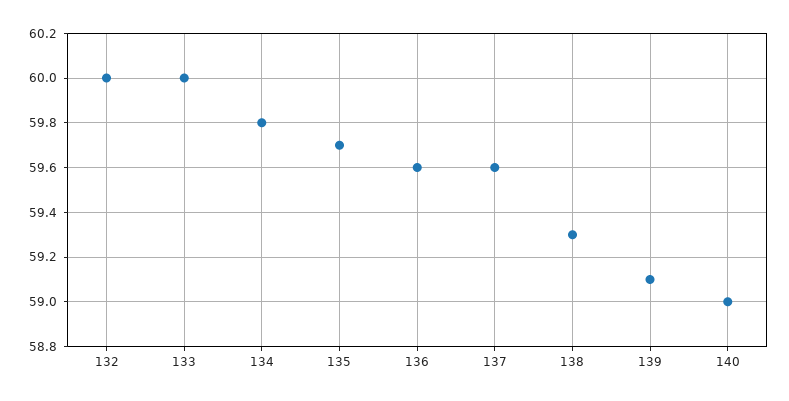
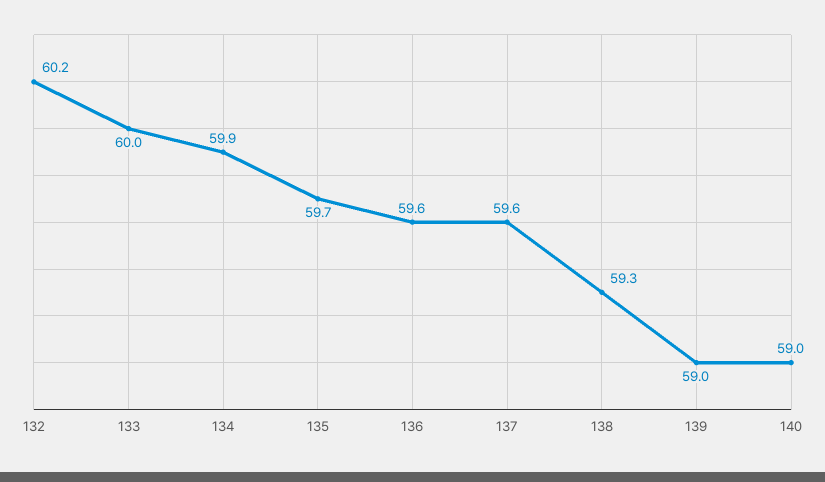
  {
-   "132": 60,
+   "132": 60.2,
    "133": 60,
-   "134": 59.8,
+   "134": 59.9,
    "135": 59.7,
    "136": 59.6,
    "137": 59.6,
    "138": 59.3,
-   "139": 59.1,
+   "139": 59,
    "140": 59
  }

